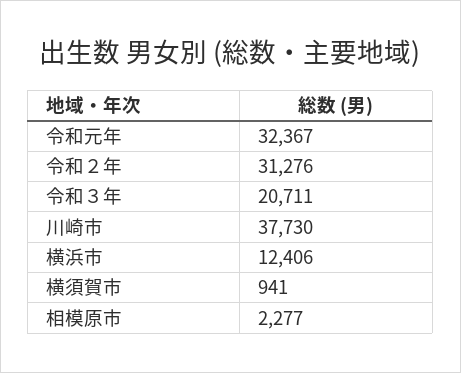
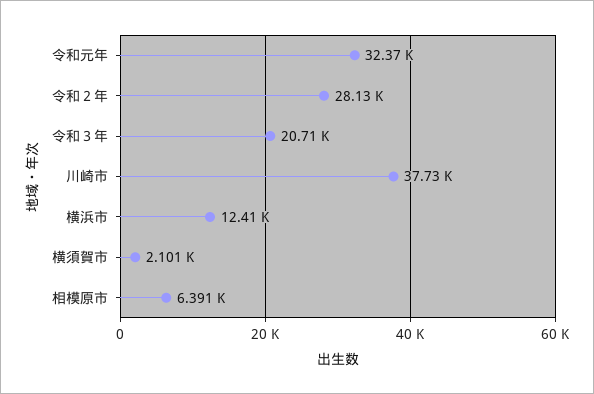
  {
    "令和元年": 32367,
-   "令和２年": 31276,
+   "令和２年": 28130,
    "令和３年": 20711,
    "川崎市": 37730,
    "横浜市": 12406,
-   "横須賀市": 941,
+   "横須賀市": 2101,
-   "相模原市": 2277
+   "相模原市": 6391
  }

